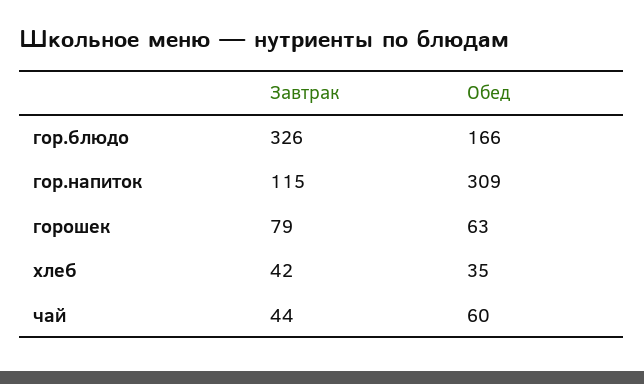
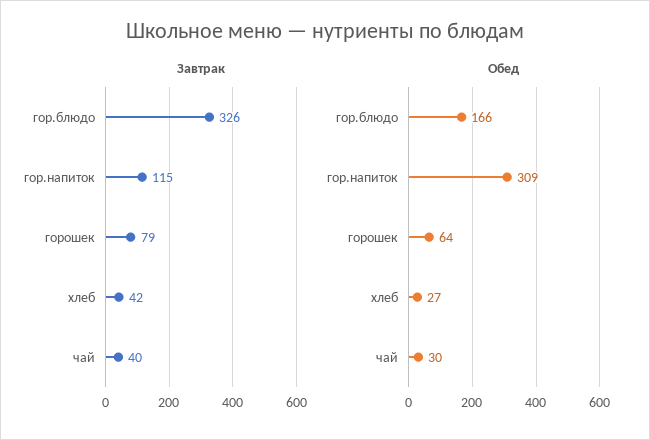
  {
    "Завтрак": {
      "гор.блюдо": 326,
      "гор.напиток": 115,
      "горошек": 79,
      "хлеб": 42,
-     "чай": 44
+     "чай": 40
    },
    "Обед": {
      "гор.блюдо": 166,
      "гор.напиток": 309,
-     "горошек": 63,
+     "горошек": 64,
-     "хлеб": 35,
+     "хлеб": 27,
-     "чай": 60
+     "чай": 30
    }
  }

